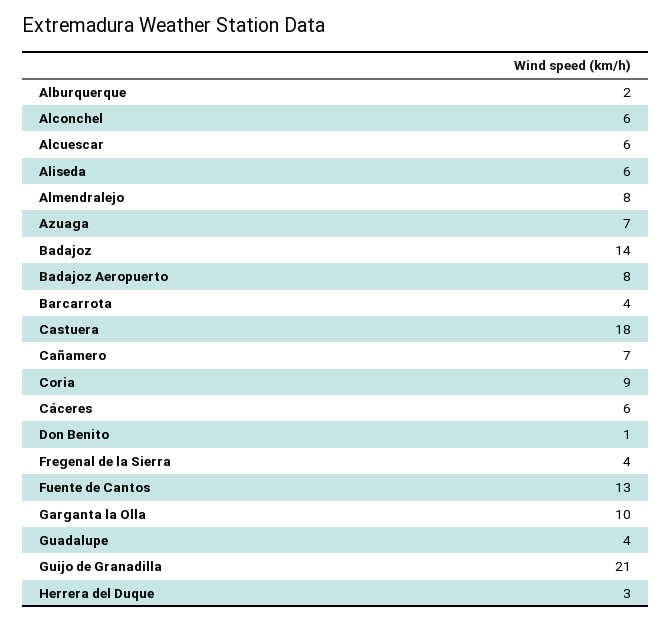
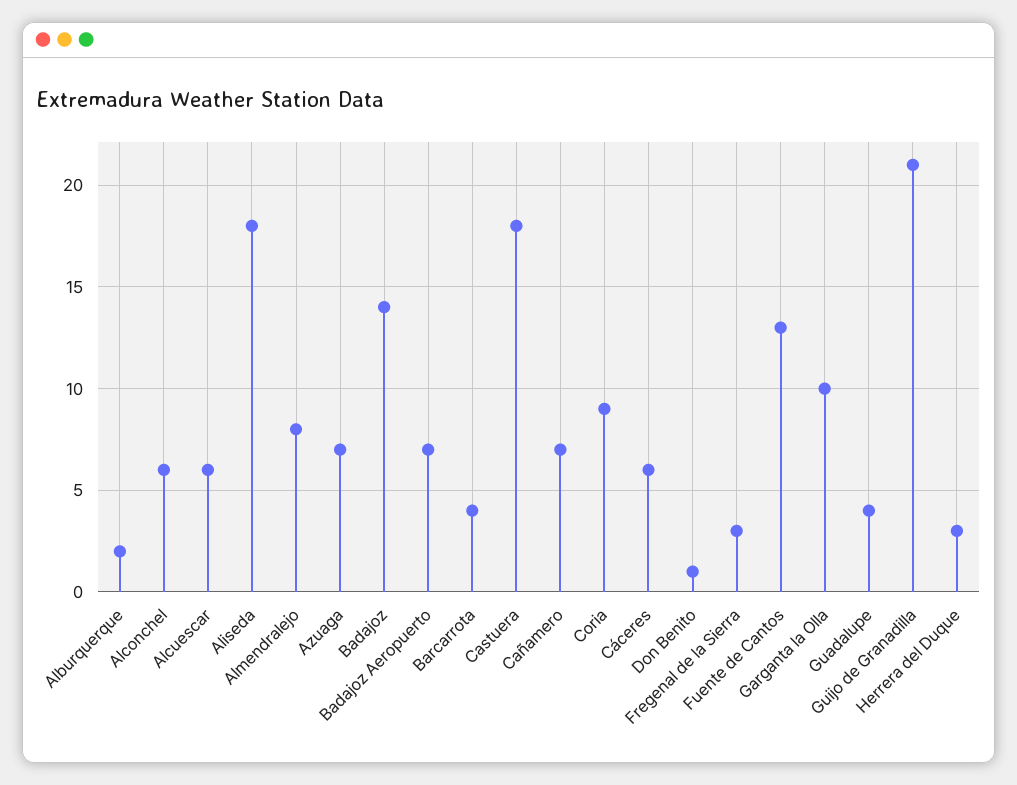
  {
    "Alburquerque": 2,
    "Alconchel": 6,
    "Alcuescar": 6,
-   "Aliseda": 6,
+   "Aliseda": 18,
    "Almendralejo": 8,
    "Azuaga": 7,
    "Badajoz": 14,
-   "Badajoz Aeropuerto": 8,
+   "Badajoz Aeropuerto": 7,
    "Barcarrota": 4,
    "Castuera": 18,
    "Cañamero": 7,
    "Coria": 9,
    "Cáceres": 6,
    "Don Benito": 1,
-   "Fregenal de la Sierra": 4,
+   "Fregenal de la Sierra": 3,
    "Fuente de Cantos": 13,
    "Garganta la Olla": 10,
    "Guadalupe": 4,
    "Guijo de Granadilla": 21,
    "Herrera del Duque": 3
  }

